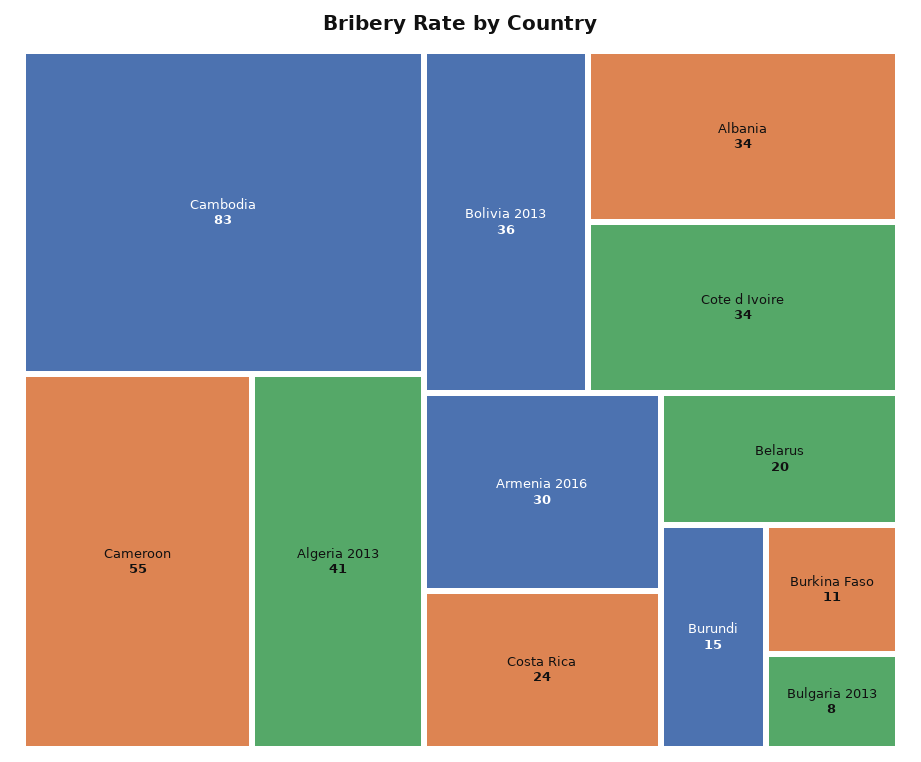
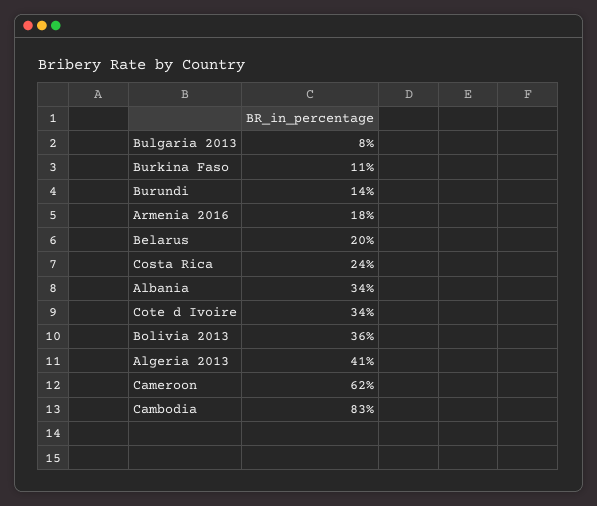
  {
    "Cambodia": 83,
-   "Cameroon": 55,
+   "Cameroon": 62,
    "Algeria 2013": 41,
    "Bolivia 2013": 36,
    "Albania": 34,
    "Cote d Ivoire": 34,
-   "Armenia 2016": 30,
+   "Armenia 2016": 18,
    "Costa Rica": 24,
    "Belarus": 20,
-   "Burundi": 15,
+   "Burundi": 14,
    "Burkina Faso": 11,
    "Bulgaria 2013": 8
  }

